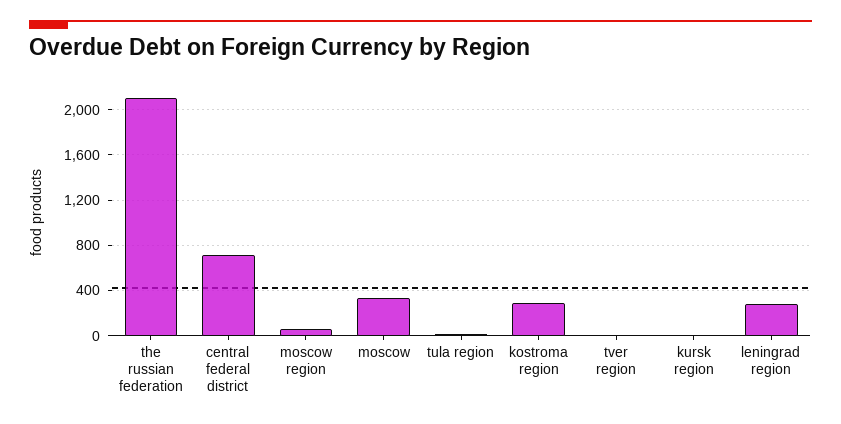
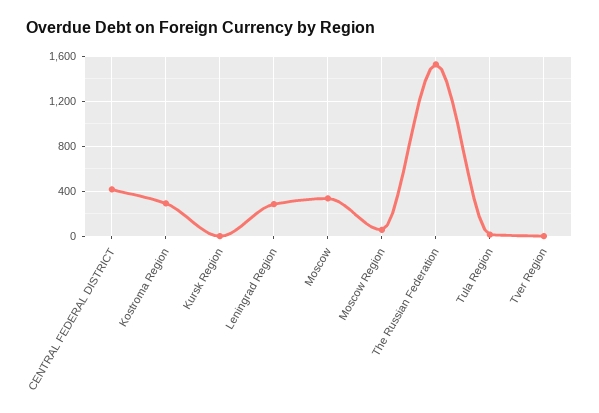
  {
-   "the russian federation": 2100,
+   "the russian federation": 1500,
-   "central federal district": 700,
+   "central federal district": 400,
    "moscow region": 100,
    "moscow": 300,
    "tula region": 0,
    "kostroma region": 300,
    "tver region": 0,
    "kursk region": 0,
    "leningrad region": 300
  }

